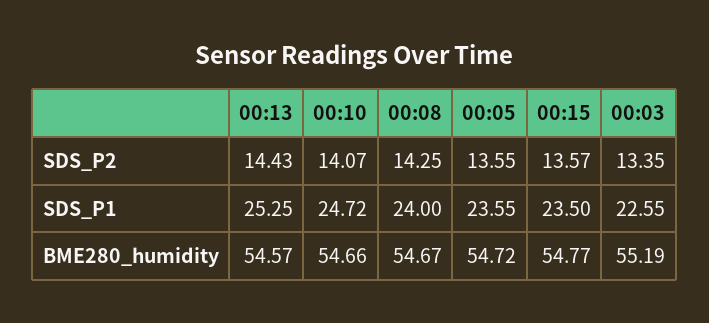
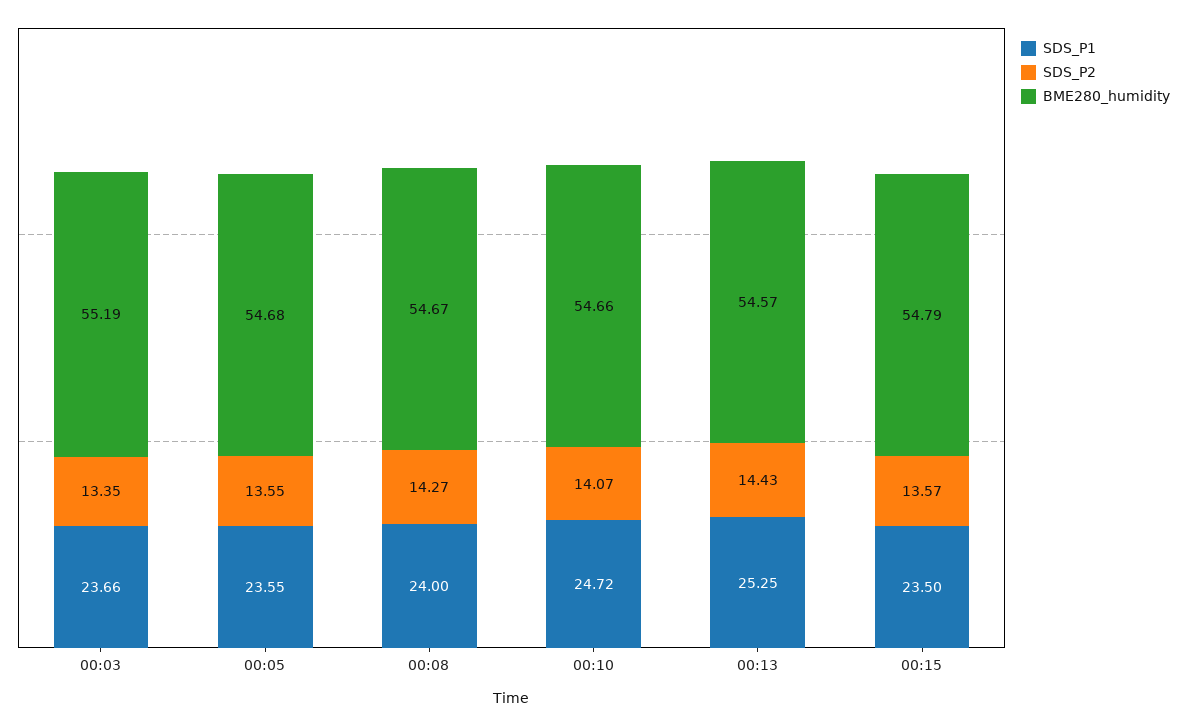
  {
    "SDS_P2": {
      "00:13": 14.43,
      "00:10": 14.07,
-     "00:08": 14.25,
+     "00:08": 14.27,
      "00:05": 13.55,
      "00:15": 13.57,
      "00:03": 13.35
    },
    "SDS_P1": {
      "00:13": 25.25,
      "00:10": 24.72,
      "00:08": 24,
      "00:05": 23.55,
      "00:15": 23.5,
-     "00:03": 22.55
+     "00:03": 23.66
    },
    "BME280_humidity": {
      "00:13": 54.57,
      "00:10": 54.66,
      "00:08": 54.67,
-     "00:05": 54.72,
+     "00:05": 54.68,
-     "00:15": 54.77,
+     "00:15": 54.79,
      "00:03": 55.19
    }
  }

